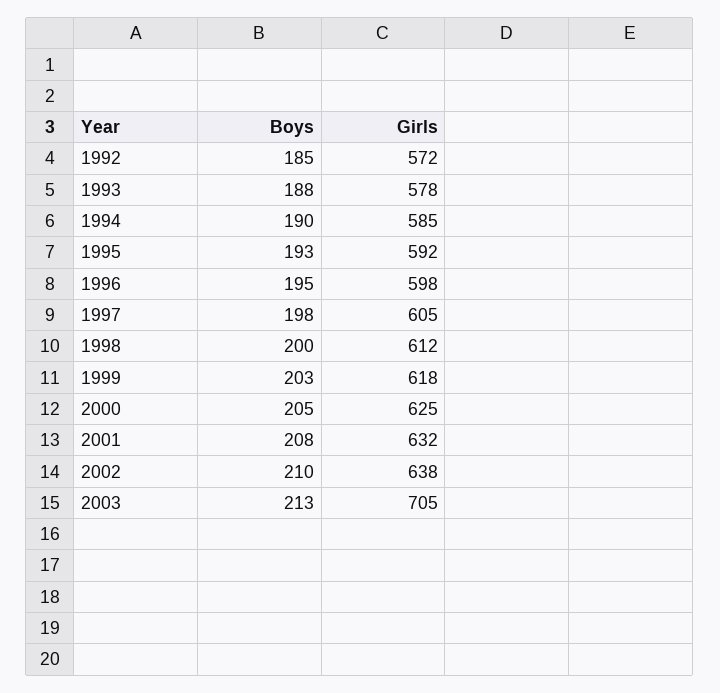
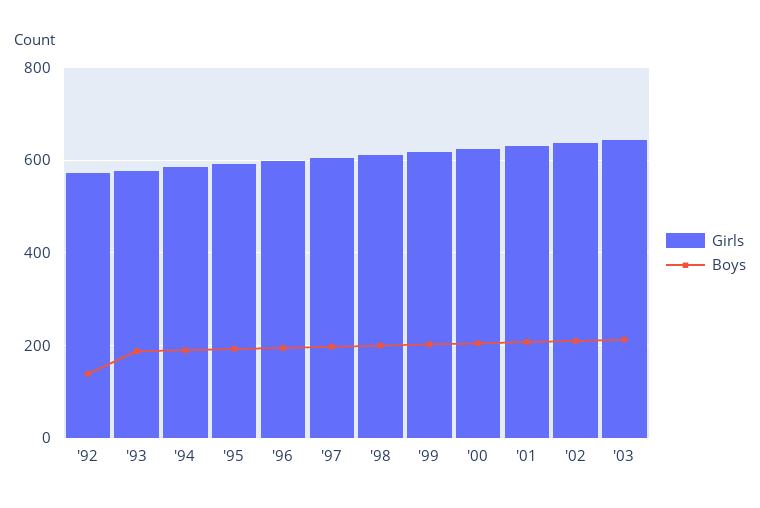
  {
    "Boys": {
-     "1992": 185,
+     "1992": 140,
      "1993": 188,
      "1994": 190,
      "1995": 193,
      "1996": 195,
      "1997": 198,
      "1998": 200,
      "1999": 203,
      "2000": 205,
      "2001": 208,
      "2002": 210,
      "2003": 213
    },
    "Girls": {
      "1992": 572,
      "1993": 578,
      "1994": 585,
      "1995": 592,
      "1996": 598,
      "1997": 605,
      "1998": 612,
      "1999": 618,
      "2000": 625,
      "2001": 632,
      "2002": 638,
-     "2003": 705
+     "2003": 640
    }
  }

